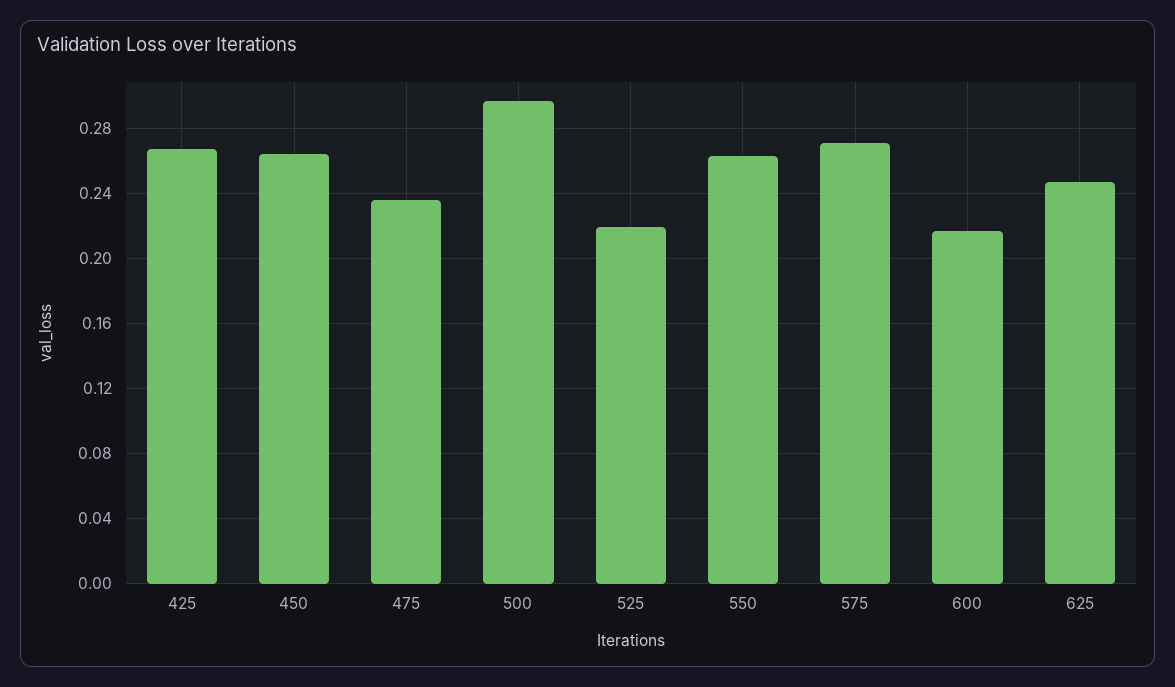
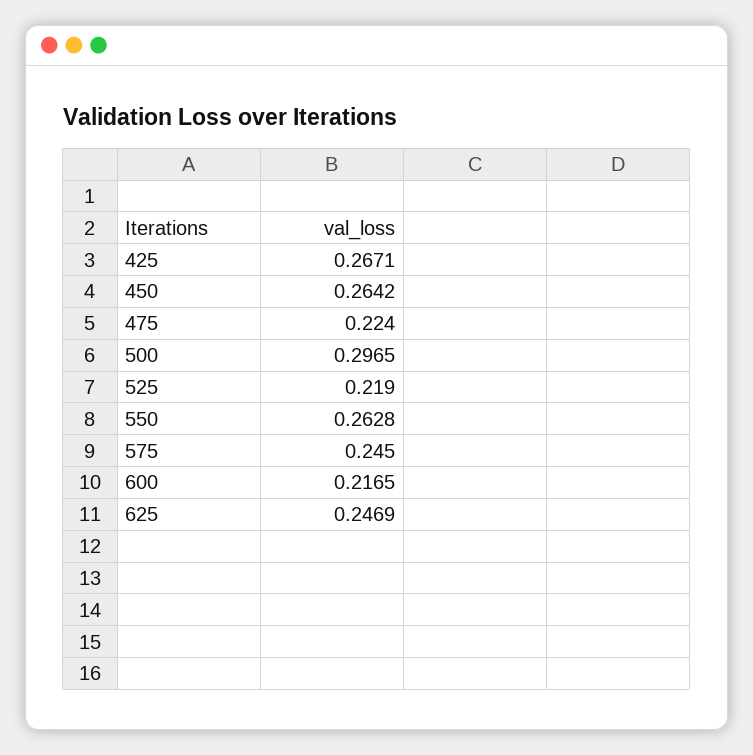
  {
    "425": 0.2671,
    "450": 0.2642,
-   "475": 0.235,
+   "475": 0.224,
    "500": 0.2965,
    "525": 0.219,
    "550": 0.2628,
-   "575": 0.27,
+   "575": 0.245,
    "600": 0.2165,
    "625": 0.2469
  }

